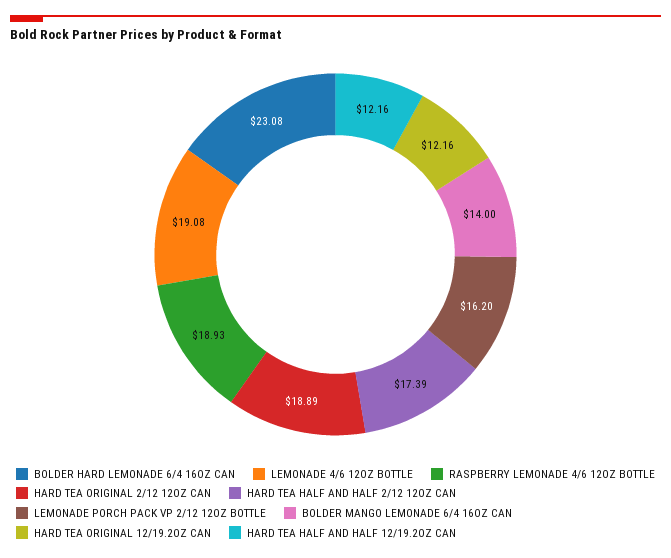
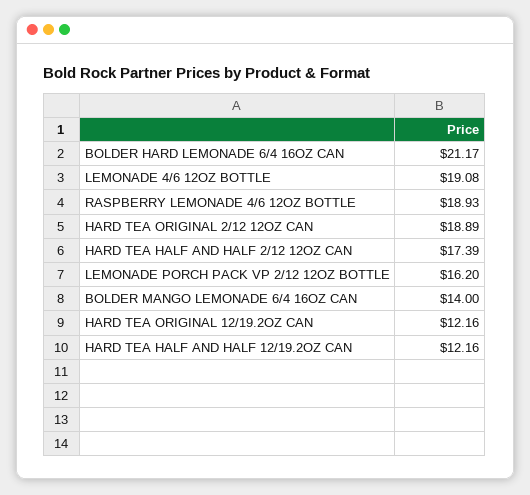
  {
-   "BOLDER HARD LEMONADE 6/4 16OZ CAN": 23.08,
+   "BOLDER HARD LEMONADE 6/4 16OZ CAN": 21.17,
    "LEMONADE 4/6 12OZ BOTTLE": 19.08,
    "RASPBERRY LEMONADE 4/6 12OZ BOTTLE": 18.93,
    "HARD TEA ORIGINAL 2/12 12OZ CAN": 18.89,
    "HARD TEA HALF AND HALF 2/12 12OZ CAN": 17.39,
    "LEMONADE PORCH PACK VP 2/12 12OZ BOTTLE": 16.2,
    "BOLDER MANGO LEMONADE 6/4 16OZ CAN": 14,
    "HARD TEA ORIGINAL 12/19.2OZ CAN": 12.16,
    "HARD TEA HALF AND HALF 12/19.2OZ CAN": 12.16
  }

